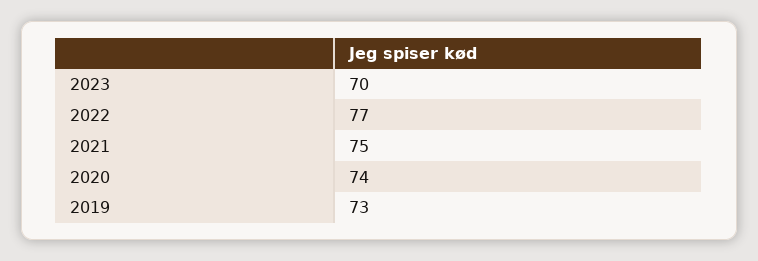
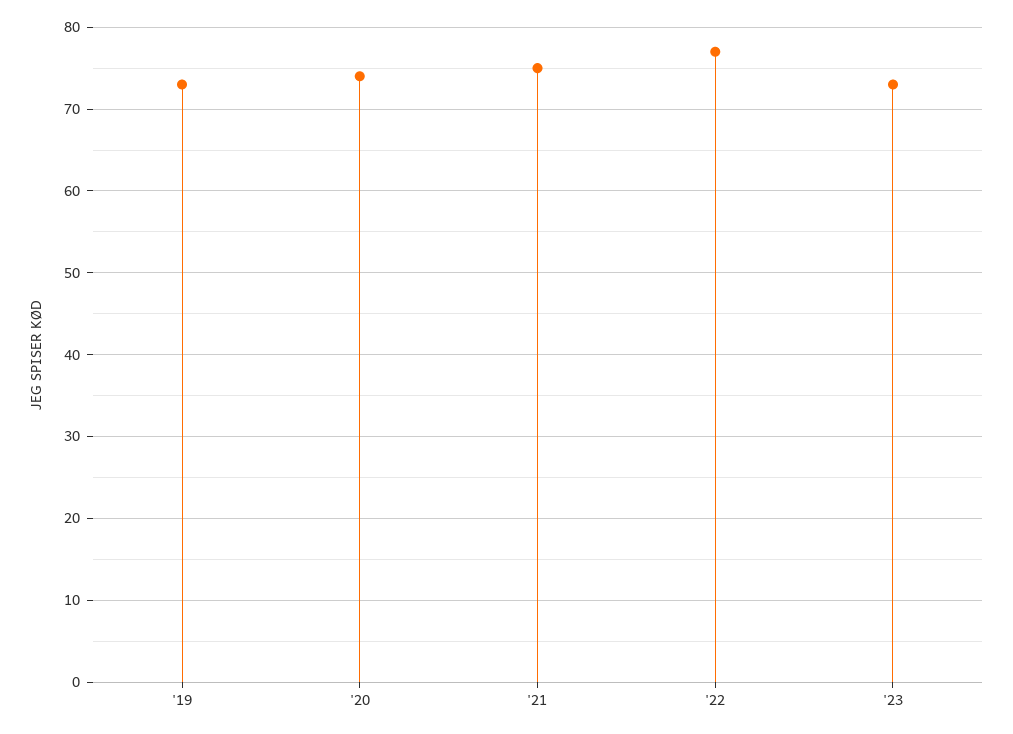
  {
-   "2023": 70,
+   "2023": 73,
    "2022": 77,
    "2021": 75,
    "2020": 74,
    "2019": 73
  }

